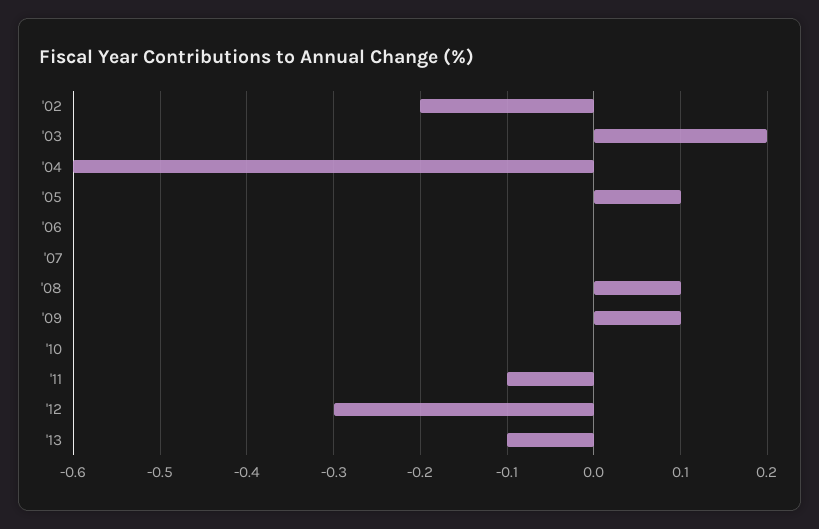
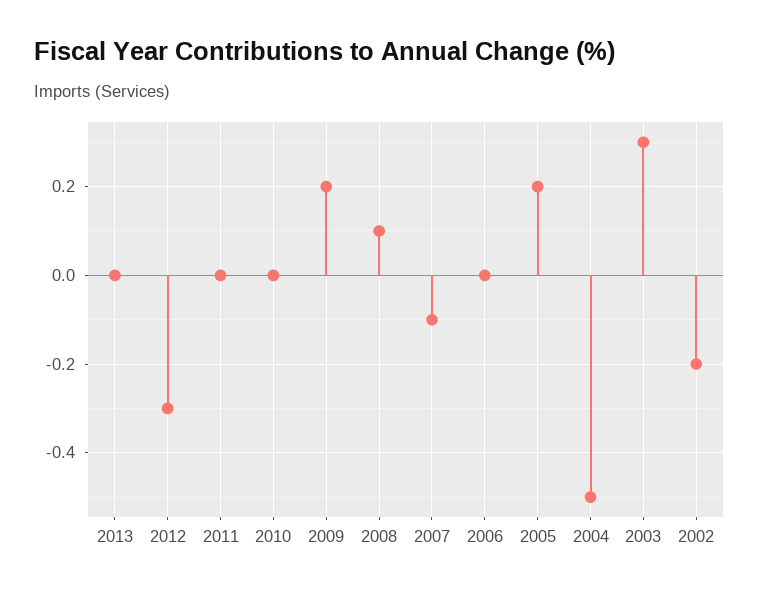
  {
    "'02": -0.2,
-   "'03": 0.2,
+   "'03": 0.3,
-   "'04": -0.6,
+   "'04": -0.5,
-   "'05": 0.1,
+   "'05": 0.2,
    "'06": 0,
-   "'07": 0,
+   "'07": -0.1,
    "'08": 0.1,
-   "'09": 0.1,
+   "'09": 0.2,
    "'10": 0,
-   "'11": -0.1,
+   "'11": 0,
    "'12": -0.3,
-   "'13": -0.1
+   "'13": 0
  }

